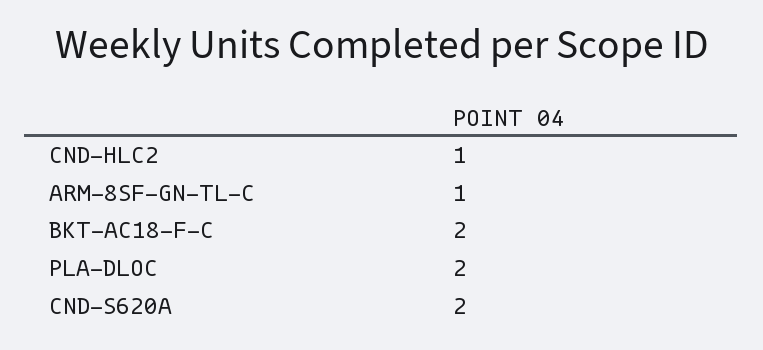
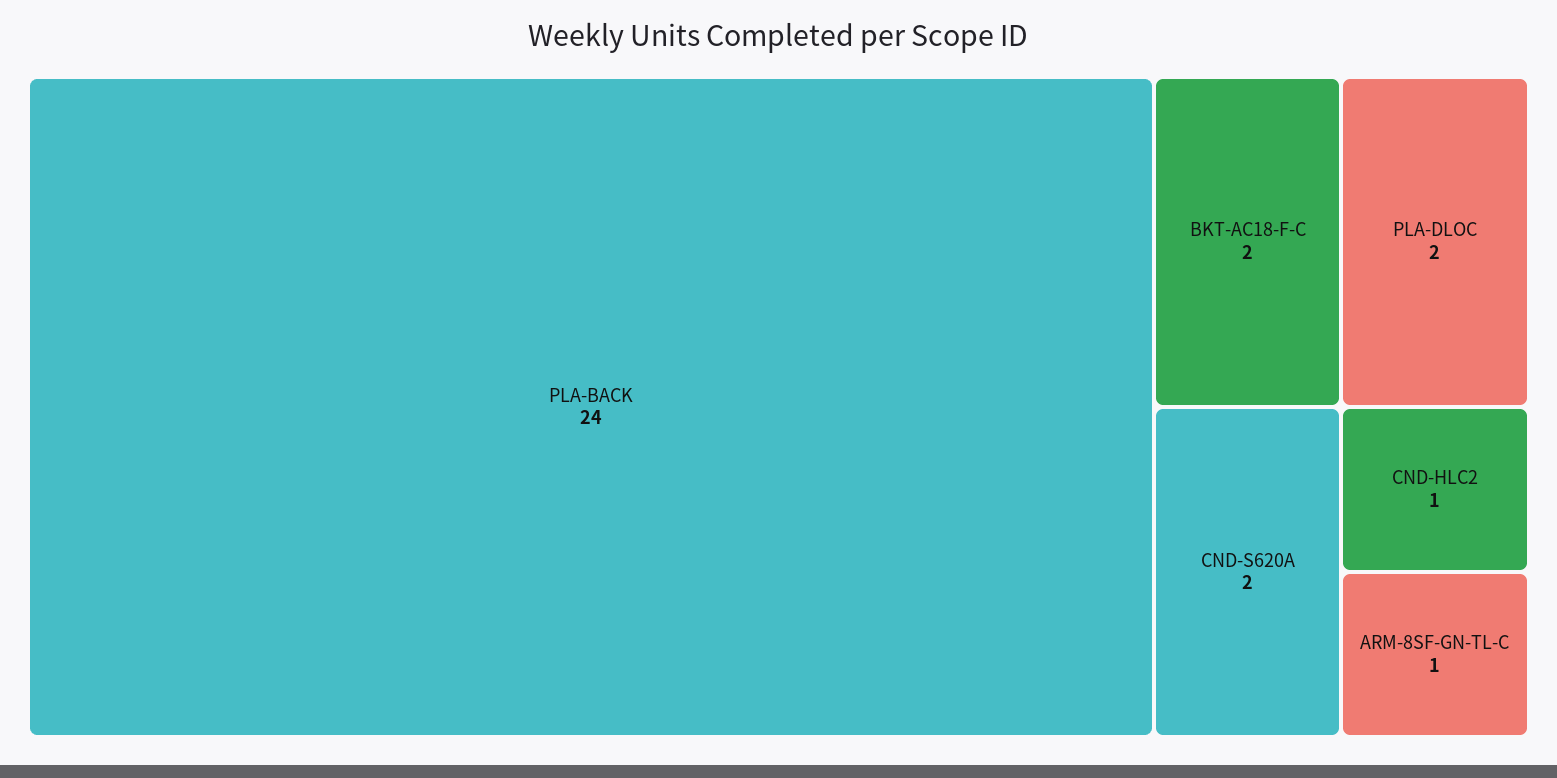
  {
    "CND-HLC2": 1,
    "ARM-8SF-GN-TL-C": 1,
    "BKT-AC18-F-C": 2,
    "PLA-DLOC": 2,
-   "CND-S620A": 2
+   "CND-S620A": 2,
+   "PLA-BACK": 24
  }

